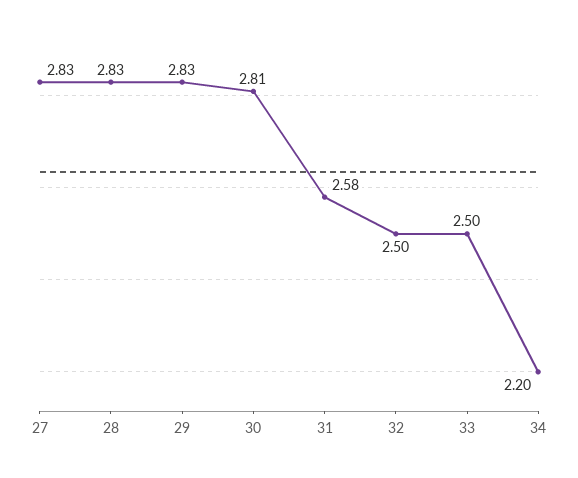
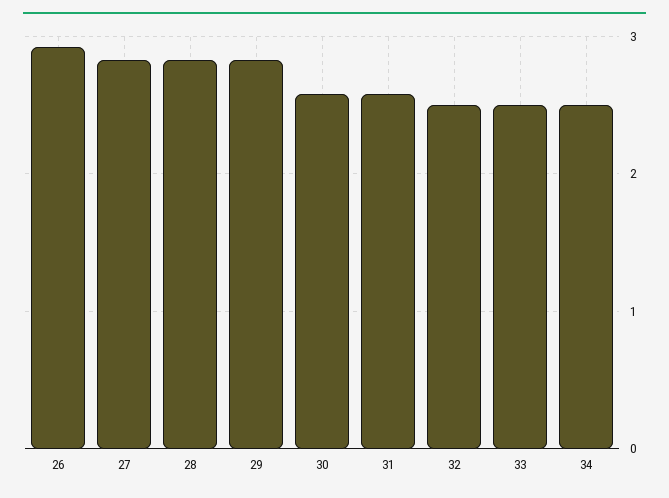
  {
    "27": 2.83,
    "28": 2.83,
    "29": 2.83,
-   "30": 2.81,
+   "30": 2.6,
    "31": 2.58,
    "32": 2.5,
    "33": 2.5,
-   "34": 2.2
+   "34": 2.5,
+   "26": 2.9
  }

